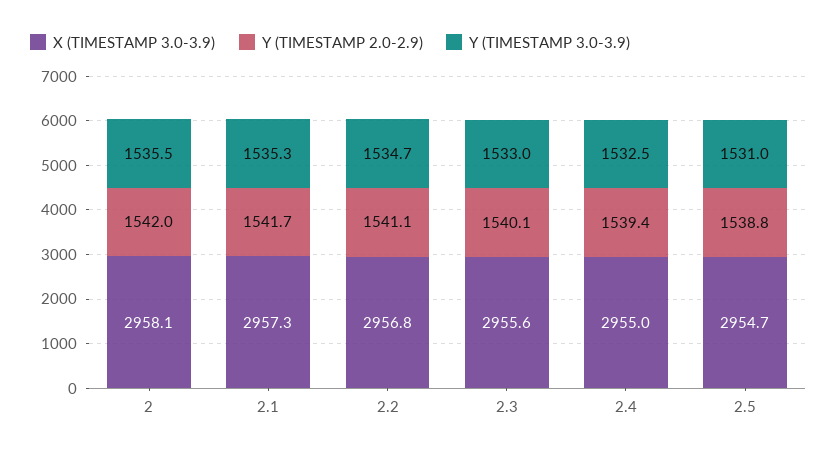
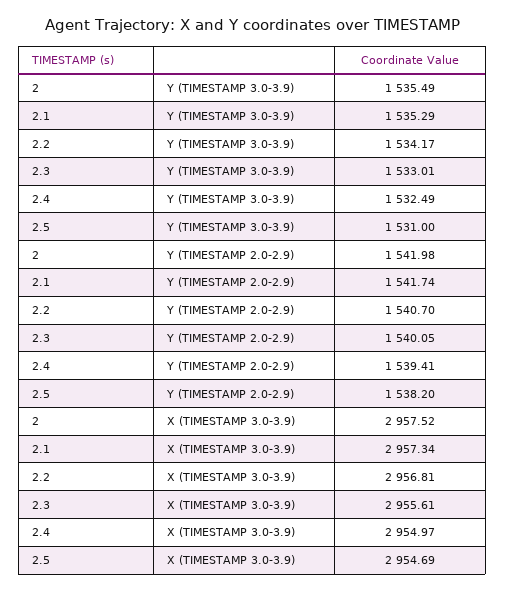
  {
    "X (TIMESTAMP 3.0-3.9)": {
-     "2": 2958.1,
+     "2": 2957.52,
      "2.1": 2957.34,
      "2.2": 2956.81,
      "2.3": 2955.61,
      "2.4": 2954.97,
      "2.5": 2954.69
    },
    "Y (TIMESTAMP 2.0-2.9)": {
      "2": 1541.98,
      "2.1": 1541.74,
-     "2.2": 1541.1,
+     "2.2": 1540.7,
      "2.3": 1540.05,
      "2.4": 1539.41,
-     "2.5": 1538.8
+     "2.5": 1538.2
    },
    "Y (TIMESTAMP 3.0-3.9)": {
      "2": 1535.49,
      "2.1": 1535.29,
-     "2.2": 1534.7,
+     "2.2": 1534.17,
      "2.3": 1533.01,
      "2.4": 1532.49,
      "2.5": 1531
    }
  }

